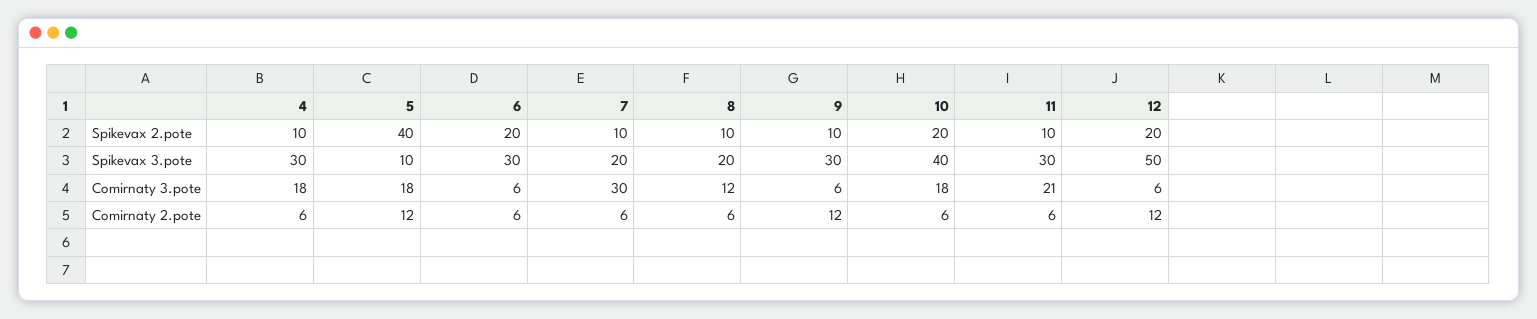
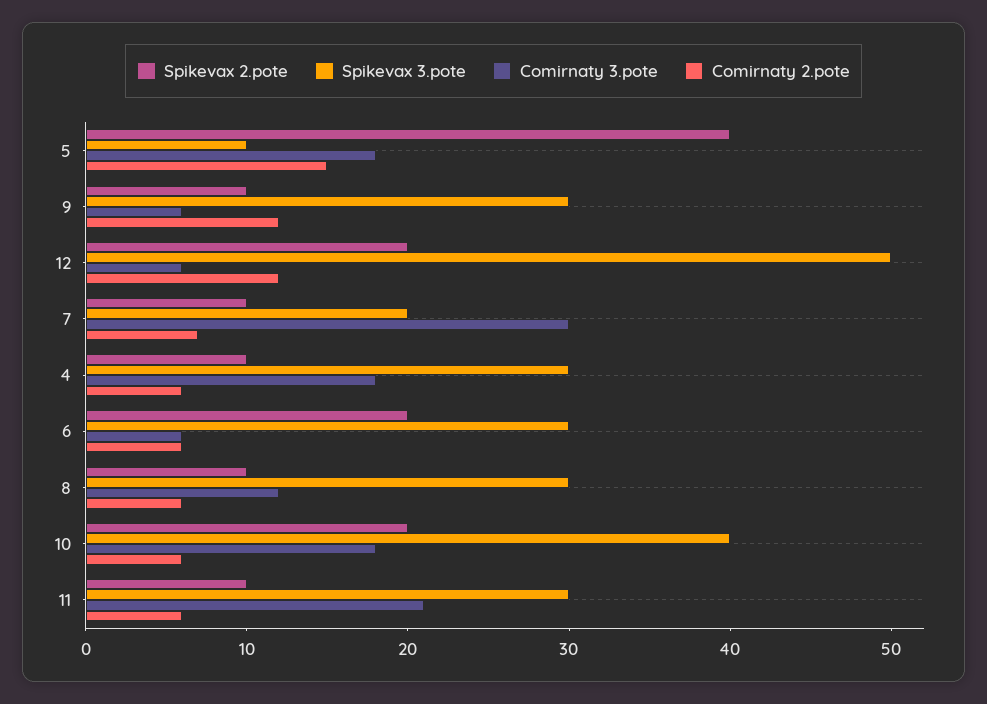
  {
    "Spikevax 2.pote": {
      "4": 10,
      "5": 40,
      "6": 20,
      "7": 10,
      "8": 10,
      "9": 10,
      "10": 20,
      "11": 10,
      "12": 20
    },
    "Spikevax 3.pote": {
      "4": 30,
      "5": 10,
      "6": 30,
      "7": 20,
-     "8": 20,
+     "8": 30,
      "9": 30,
      "10": 40,
      "11": 30,
      "12": 50
    },
    "Comirnaty 3.pote": {
      "4": 18,
      "5": 18,
      "6": 6,
      "7": 30,
      "8": 12,
      "9": 6,
      "10": 18,
      "11": 21,
      "12": 6
    },
    "Comirnaty 2.pote": {
      "4": 6,
-     "5": 12,
+     "5": 15,
      "6": 6,
-     "7": 6,
+     "7": 7,
      "8": 6,
      "9": 12,
      "10": 6,
      "11": 6,
      "12": 12
    }
  }

